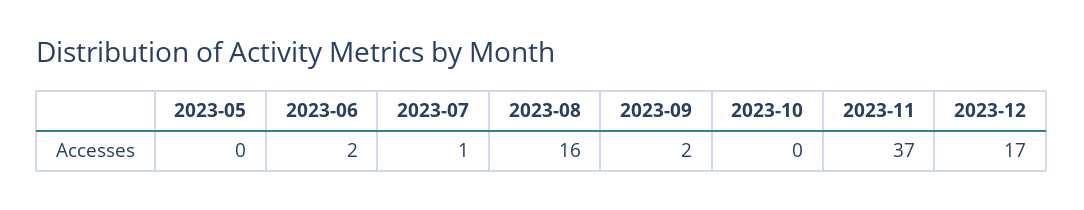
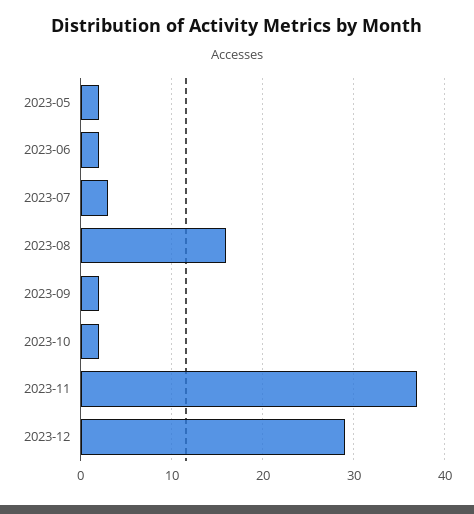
  {
-   "2023-05": 0,
+   "2023-05": 2,
    "2023-06": 2,
-   "2023-07": 1,
+   "2023-07": 3,
    "2023-08": 16,
    "2023-09": 2,
-   "2023-10": 0,
+   "2023-10": 2,
    "2023-11": 37,
-   "2023-12": 17
+   "2023-12": 29
  }

